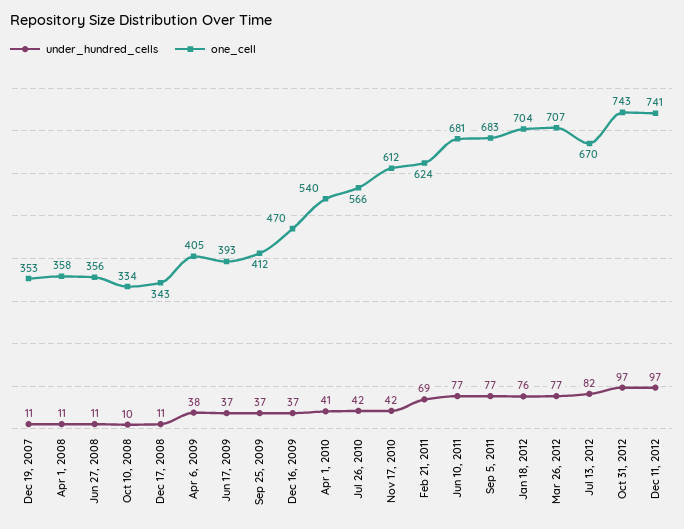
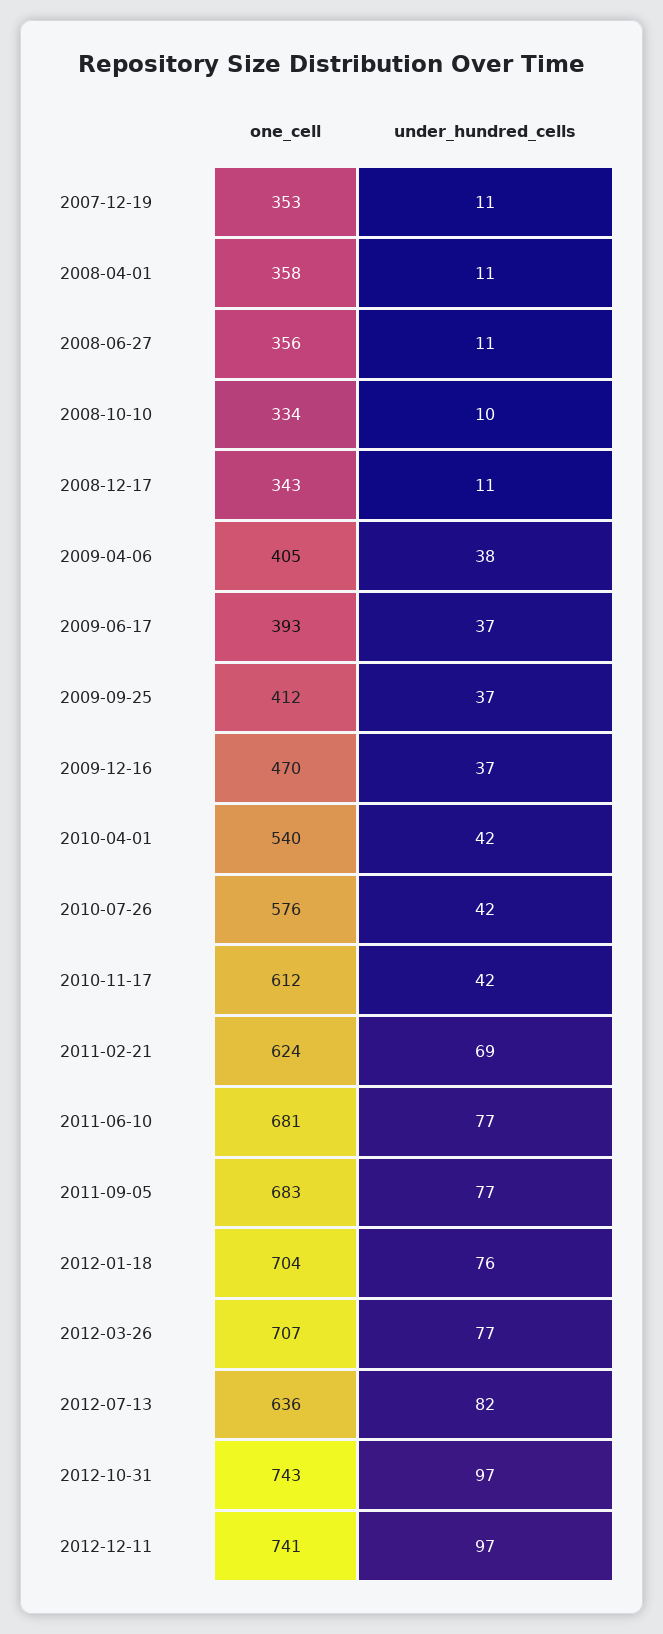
  {
    "under_hundred_cells": {
      "Dec 19, 2007": 11,
      "Apr 1, 2008": 11,
      "Jun 27, 2008": 11,
      "Oct 10, 2008": 10,
      "Dec 17, 2008": 11,
      "Apr 6, 2009": 38,
      "Jun 17, 2009": 37,
      "Sep 25, 2009": 37,
      "Dec 16, 2009": 37,
-     "Apr 1, 2010": 41,
+     "Apr 1, 2010": 42,
      "Jul 26, 2010": 42,
      "Nov 17, 2010": 42,
      "Feb 21, 2011": 69,
      "Jun 10, 2011": 77,
      "Sep 5, 2011": 77,
      "Jan 18, 2012": 76,
      "Mar 26, 2012": 77,
      "Jul 13, 2012": 82,
      "Oct 31, 2012": 97,
      "Dec 11, 2012": 97
    },
    "one_cell": {
      "Dec 19, 2007": 353,
      "Apr 1, 2008": 358,
      "Jun 27, 2008": 356,
      "Oct 10, 2008": 334,
      "Dec 17, 2008": 343,
      "Apr 6, 2009": 405,
      "Jun 17, 2009": 393,
      "Sep 25, 2009": 412,
      "Dec 16, 2009": 470,
      "Apr 1, 2010": 540,
-     "Jul 26, 2010": 566,
+     "Jul 26, 2010": 576,
      "Nov 17, 2010": 612,
      "Feb 21, 2011": 624,
      "Jun 10, 2011": 681,
      "Sep 5, 2011": 683,
      "Jan 18, 2012": 704,
      "Mar 26, 2012": 707,
-     "Jul 13, 2012": 670,
+     "Jul 13, 2012": 636,
      "Oct 31, 2012": 743,
      "Dec 11, 2012": 741
    }
  }

